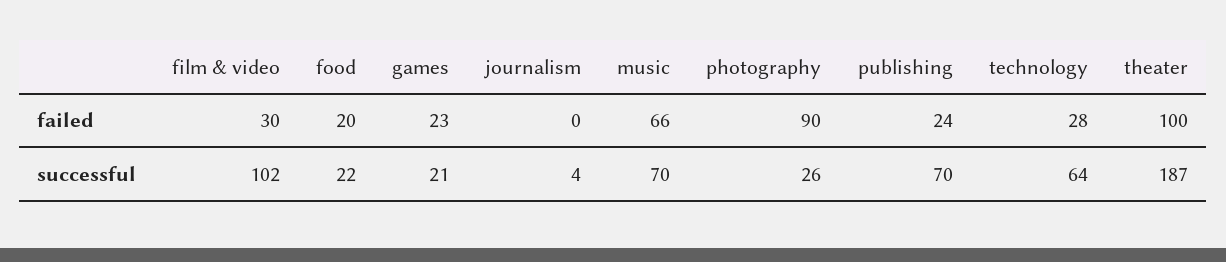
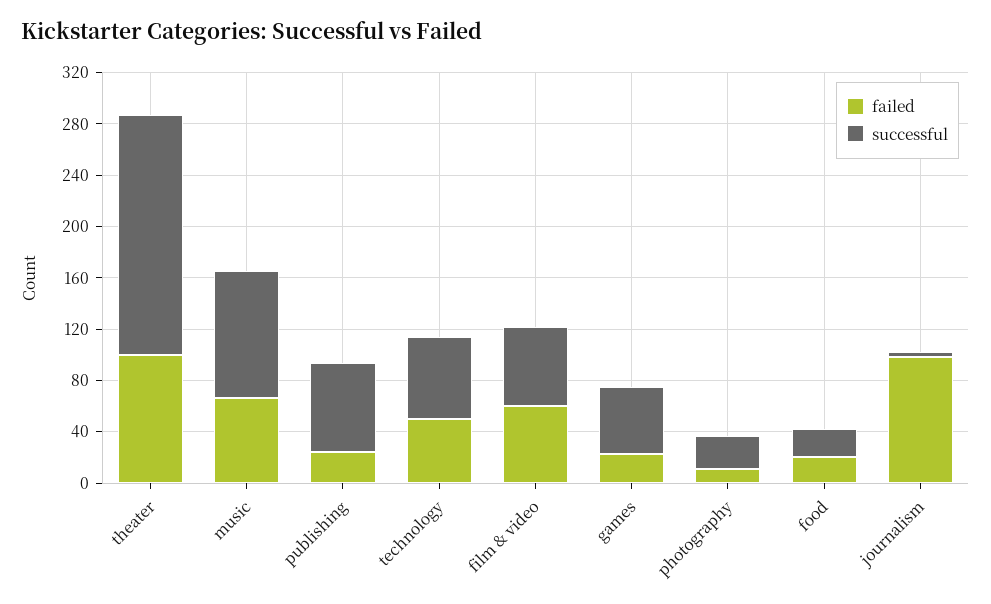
  {
    "failed": {
-     "film & video": 30,
+     "film & video": 60,
      "food": 20,
      "games": 23,
-     "journalism": 0,
+     "journalism": 100,
      "music": 66,
-     "photography": 90,
+     "photography": 10,
      "publishing": 24,
-     "technology": 28,
+     "technology": 50,
      "theater": 100
    },
    "successful": {
-     "film & video": 102,
+     "film & video": 60,
      "food": 22,
-     "games": 21,
+     "games": 50,
      "journalism": 4,
-     "music": 70,
+     "music": 100,
      "photography": 26,
      "publishing": 70,
      "technology": 64,
      "theater": 187
    }
  }

